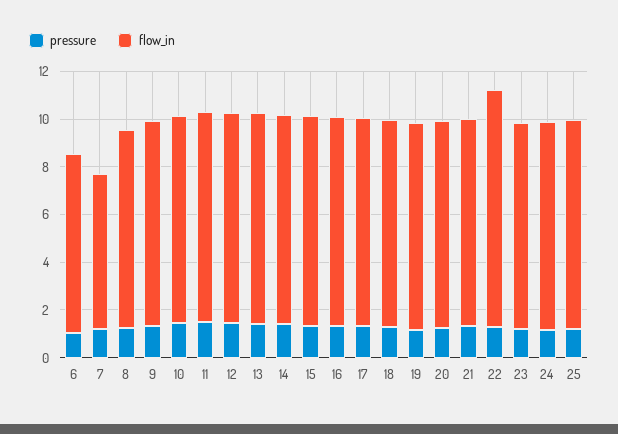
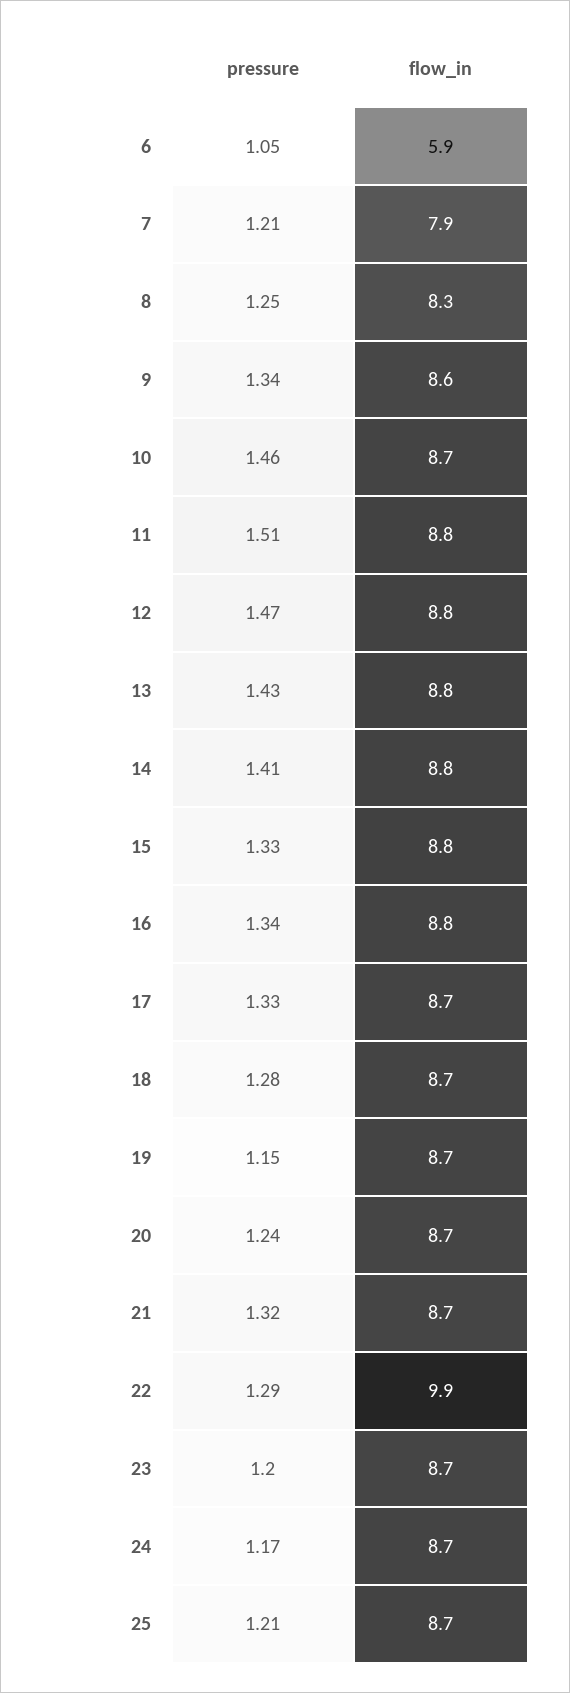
  {
    "pressure": {
      "6": 1.05,
      "7": 1.21,
      "8": 1.25,
      "9": 1.34,
      "10": 1.46,
      "11": 1.51,
      "12": 1.47,
      "13": 1.43,
      "14": 1.41,
      "15": 1.33,
      "16": 1.34,
      "17": 1.33,
      "18": 1.28,
      "19": 1.15,
      "20": 1.24,
      "21": 1.32,
      "22": 1.29,
      "23": 1.2,
      "24": 1.17,
      "25": 1.21
    },
    "flow_in": {
-     "6": 7.5,
+     "6": 5.9,
-     "7": 6.5,
+     "7": 7.9,
      "8": 8.3,
      "9": 8.6,
      "10": 8.7,
      "11": 8.8,
      "12": 8.8,
      "13": 8.8,
      "14": 8.8,
      "15": 8.8,
      "16": 8.8,
      "17": 8.7,
      "18": 8.7,
      "19": 8.7,
      "20": 8.7,
      "21": 8.7,
      "22": 9.9,
      "23": 8.7,
      "24": 8.7,
      "25": 8.7
    }
  }

